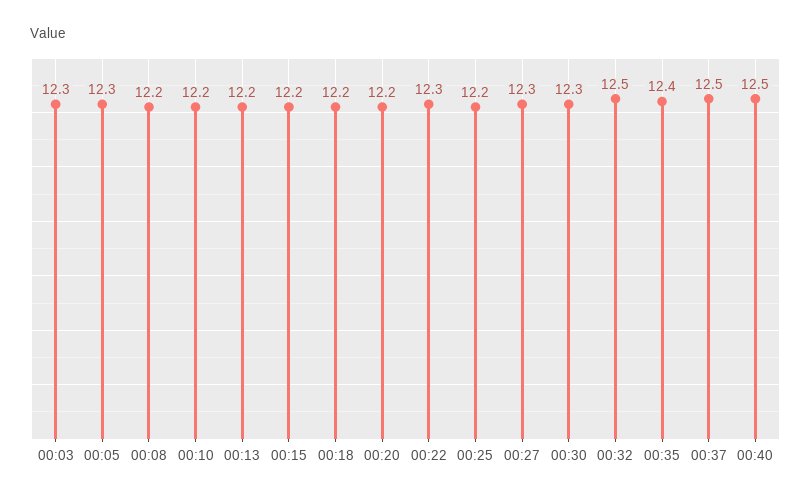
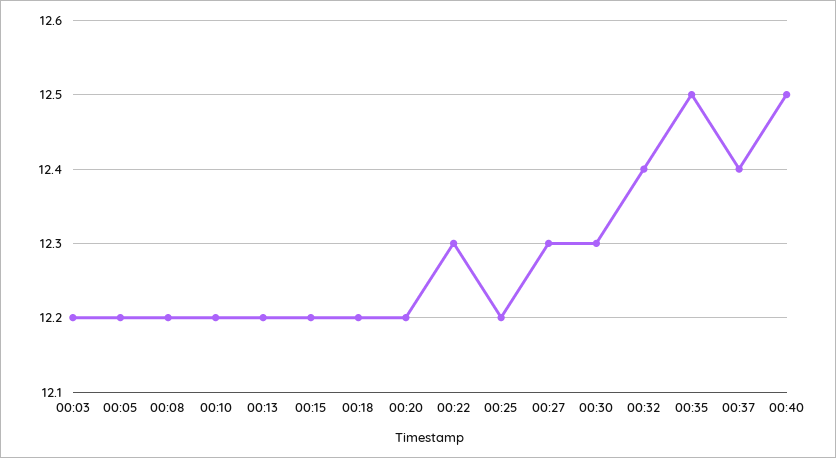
  {
-   "00:03": 12.3,
+   "00:03": 12.2,
-   "00:05": 12.3,
+   "00:05": 12.2,
    "00:08": 12.2,
    "00:10": 12.2,
    "00:13": 12.2,
    "00:15": 12.2,
    "00:18": 12.2,
    "00:20": 12.2,
    "00:22": 12.3,
    "00:25": 12.2,
    "00:27": 12.3,
    "00:30": 12.3,
-   "00:32": 12.5,
+   "00:32": 12.4,
-   "00:35": 12.4,
+   "00:35": 12.5,
-   "00:37": 12.5,
+   "00:37": 12.4,
    "00:40": 12.5
  }

